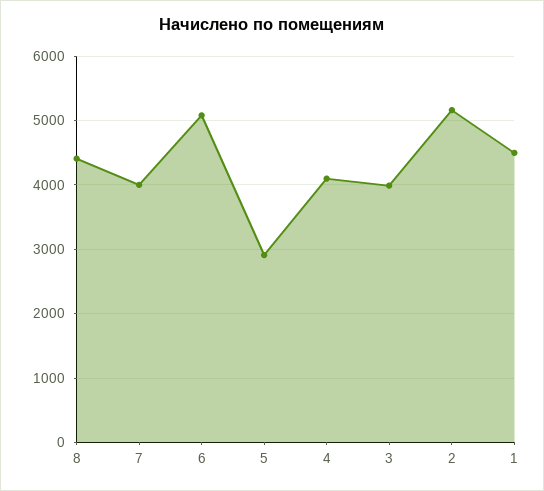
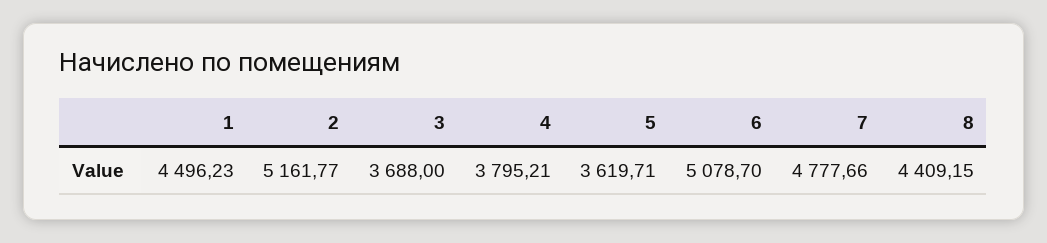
  {
    "8": 4409.15,
-   "7": 4000,
+   "7": 4777.66,
    "6": 5078.7,
-   "5": 2900,
+   "5": 3619.71,
-   "4": 4100,
+   "4": 3795.21,
-   "3": 4000,
+   "3": 3688,
    "2": 5161.77,
    "1": 4496.23
  }

